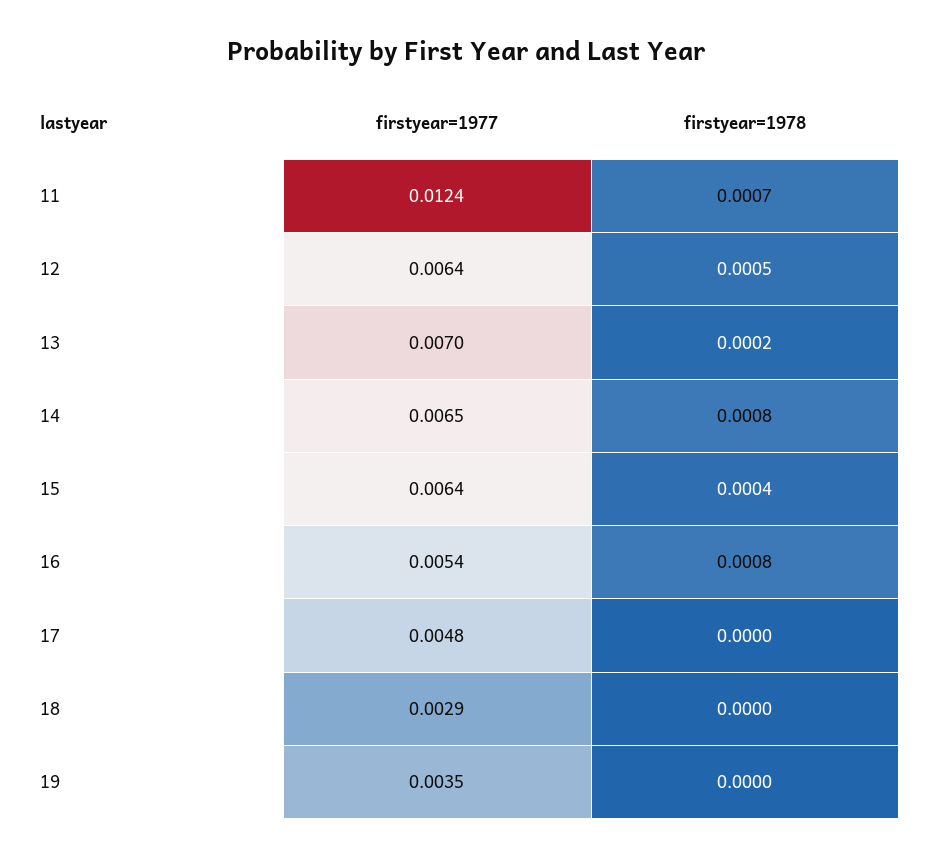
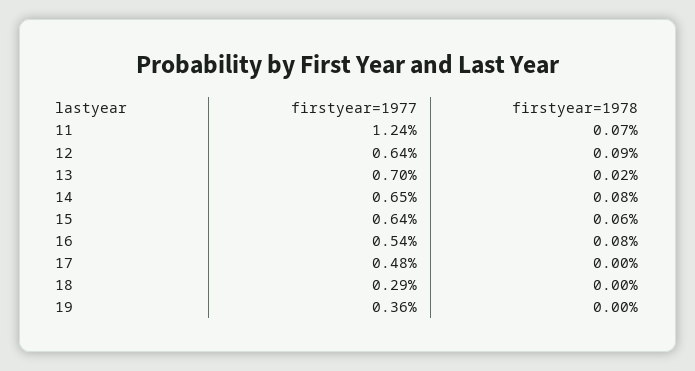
  {
    "firstyear=1977": {
      "11": 0.0124,
      "12": 0.0064,
      "13": 0.007,
      "14": 0.0065,
      "15": 0.0064,
      "16": 0.0054,
      "17": 0.0048,
      "18": 0.0029,
-     "19": 0.0035
+     "19": 0.0036
    },
    "firstyear=1978": {
      "11": 0.0007,
-     "12": 0.0005,
+     "12": 0.0009,
      "13": 0.0002,
      "14": 0.0008,
-     "15": 0.0004,
+     "15": 0.0006,
      "16": 0.0008,
      "17": 0,
      "18": 0,
      "19": 0
    }
  }

